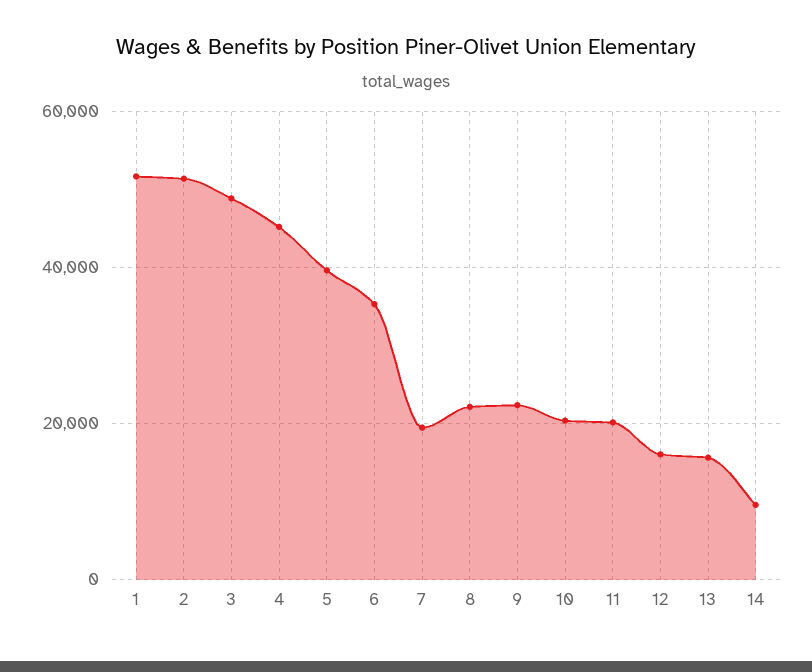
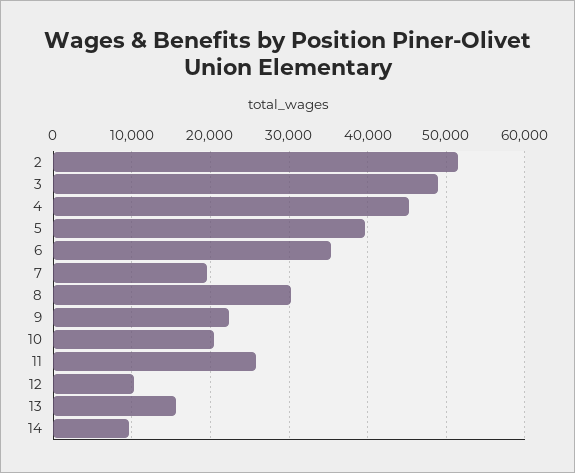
  {
-   "1": 52000,
    "2": 51000,
    "3": 49000,
    "4": 45000,
    "5": 40000,
    "6": 35000,
    "7": 20000,
-   "8": 22000,
+   "8": 30000,
    "9": 22000,
    "10": 20000,
-   "11": 20000,
+   "11": 26000,
-   "12": 16000,
+   "12": 10000,
    "13": 16000,
    "14": 10000
  }

